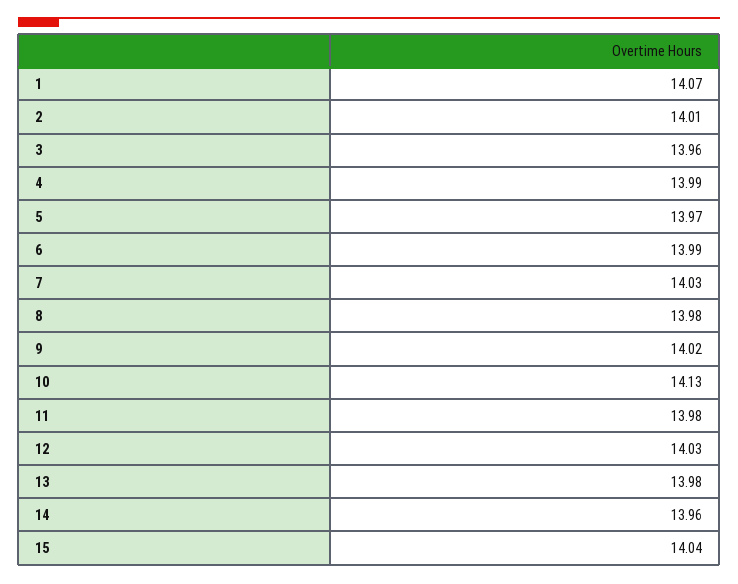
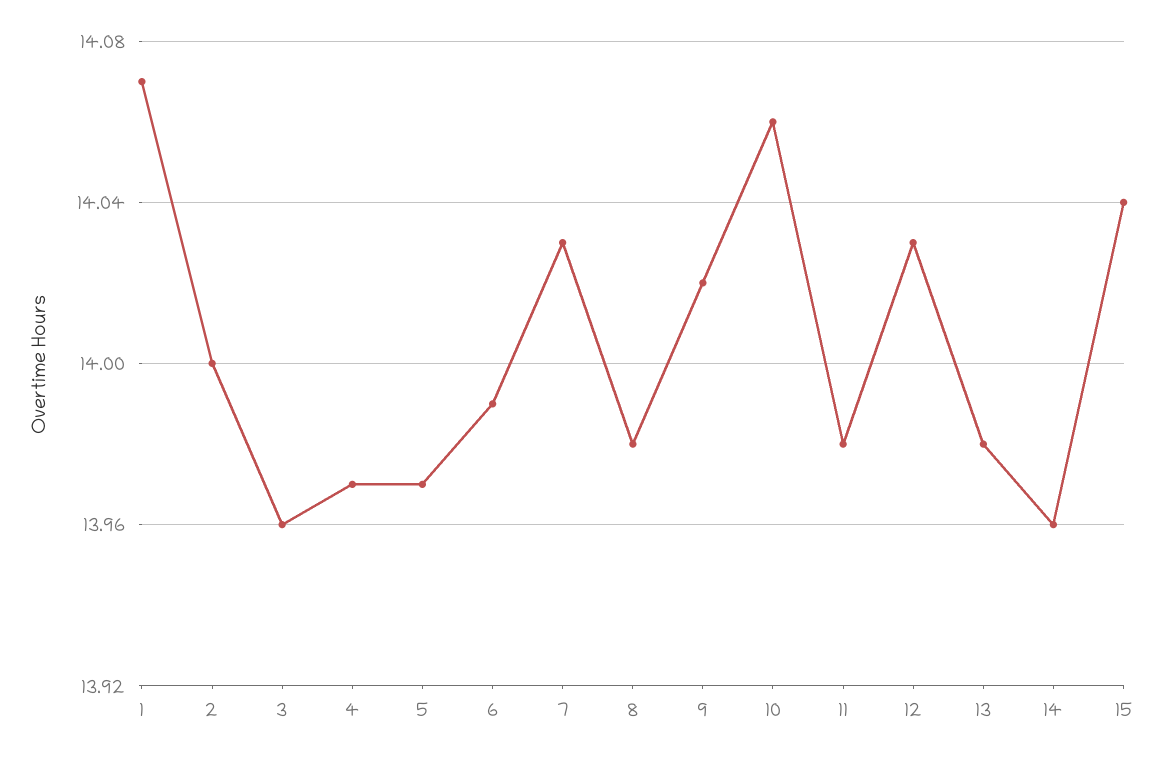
  {
    "1": 14.07,
-   "2": 14.01,
+   "2": 14,
    "3": 13.96,
-   "4": 13.99,
+   "4": 13.97,
    "5": 13.97,
    "6": 13.99,
    "7": 14.03,
    "8": 13.98,
    "9": 14.02,
-   "10": 14.13,
+   "10": 14.06,
    "11": 13.98,
    "12": 14.03,
    "13": 13.98,
    "14": 13.96,
    "15": 14.04
  }

